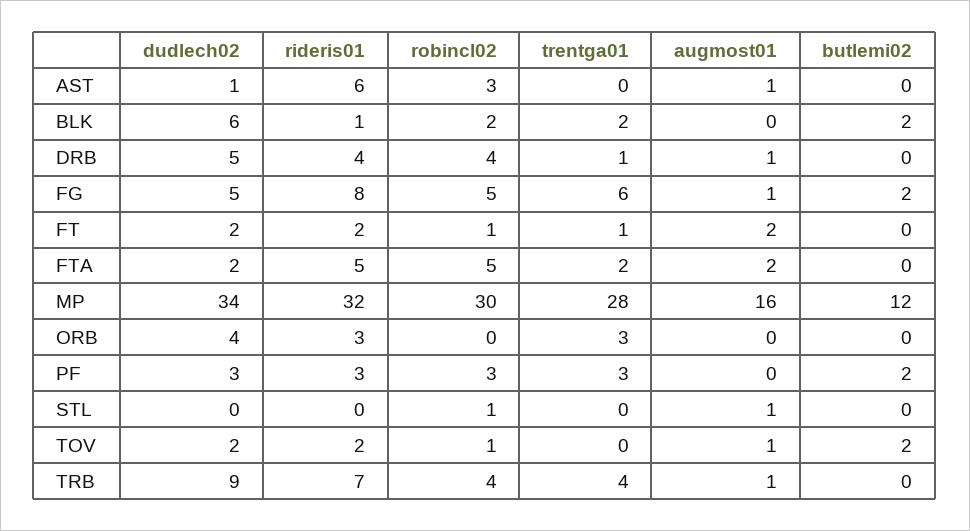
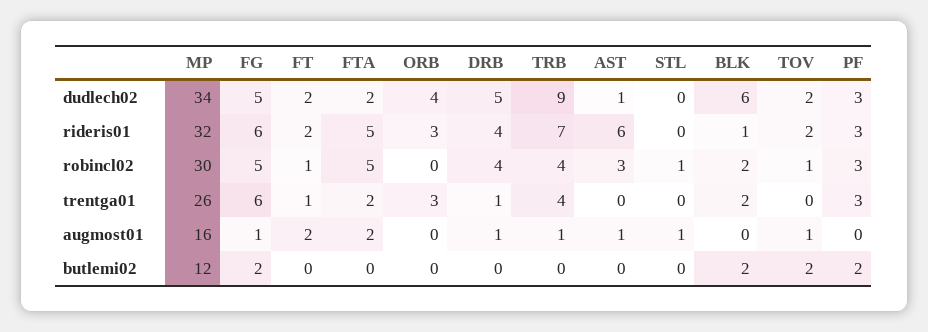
  {
    "dudlech02": {
      "AST": 1,
      "BLK": 6,
      "DRB": 5,
      "FG": 5,
      "FT": 2,
      "FTA": 2,
      "MP": 34,
      "ORB": 4,
      "PF": 3,
      "STL": 0,
      "TOV": 2,
      "TRB": 9
    },
    "rideris01": {
      "AST": 6,
      "BLK": 1,
      "DRB": 4,
-     "FG": 8,
+     "FG": 6,
      "FT": 2,
      "FTA": 5,
      "MP": 32,
      "ORB": 3,
      "PF": 3,
      "STL": 0,
      "TOV": 2,
      "TRB": 7
    },
    "robincl02": {
      "AST": 3,
      "BLK": 2,
      "DRB": 4,
      "FG": 5,
      "FT": 1,
      "FTA": 5,
      "MP": 30,
      "ORB": 0,
      "PF": 3,
      "STL": 1,
      "TOV": 1,
      "TRB": 4
    },
    "trentga01": {
      "AST": 0,
      "BLK": 2,
      "DRB": 1,
      "FG": 6,
      "FT": 1,
      "FTA": 2,
-     "MP": 28,
+     "MP": 26,
      "ORB": 3,
      "PF": 3,
      "STL": 0,
      "TOV": 0,
      "TRB": 4
    },
    "augmost01": {
      "AST": 1,
      "BLK": 0,
      "DRB": 1,
      "FG": 1,
      "FT": 2,
      "FTA": 2,
      "MP": 16,
      "ORB": 0,
      "PF": 0,
      "STL": 1,
      "TOV": 1,
      "TRB": 1
    },
    "butlemi02": {
      "AST": 0,
      "BLK": 2,
      "DRB": 0,
      "FG": 2,
      "FT": 0,
      "FTA": 0,
      "MP": 12,
      "ORB": 0,
      "PF": 2,
      "STL": 0,
      "TOV": 2,
      "TRB": 0
    }
  }

